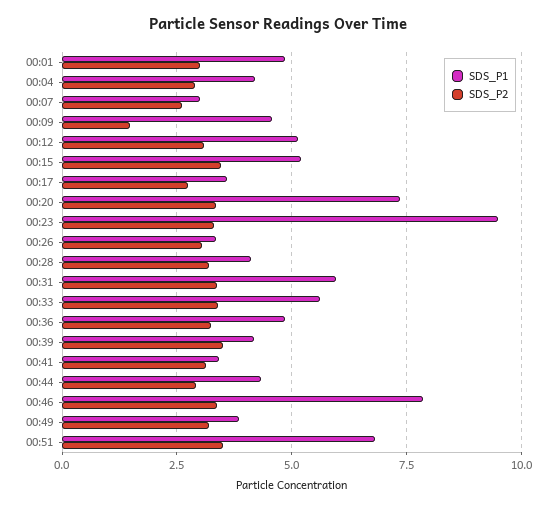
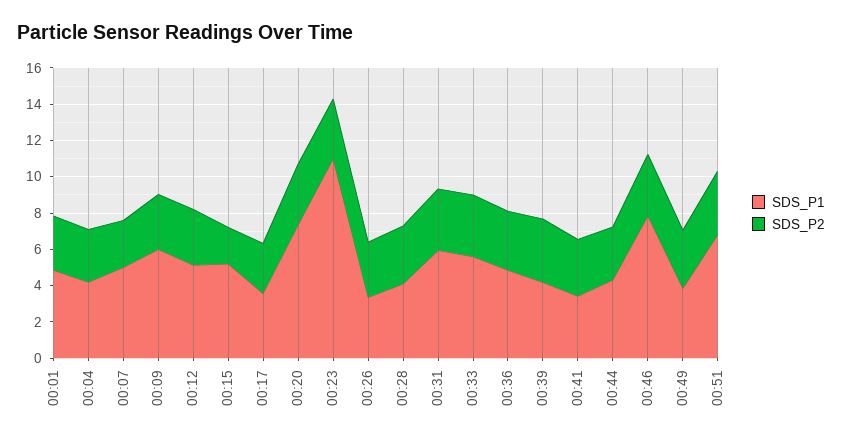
  {
    "SDS_P1": {
      "00:01": 4.75,
      "00:04": 4.25,
-     "00:07": 3,
+     "00:07": 5,
-     "00:09": 4.5,
+     "00:09": 6,
      "00:12": 5.25,
      "00:15": 5.25,
      "00:17": 3.5,
      "00:20": 7.25,
-     "00:23": 9.5,
+     "00:23": 11,
      "00:26": 3.25,
      "00:28": 4,
      "00:31": 6,
      "00:33": 5.5,
      "00:36": 4.75,
      "00:39": 4.25,
      "00:41": 3.5,
      "00:44": 4.25,
      "00:46": 7.75,
      "00:49": 3.75,
      "00:51": 6.75
    },
    "SDS_P2": {
      "00:01": 3,
      "00:04": 3,
      "00:07": 2.5,
-     "00:09": 1.5,
+     "00:09": 3,
      "00:12": 3,
-     "00:15": 3.5,
+     "00:15": 2,
      "00:17": 2.75,
      "00:20": 3.25,
      "00:23": 3.25,
      "00:26": 3,
      "00:28": 3.25,
      "00:31": 3.5,
      "00:33": 3.5,
      "00:36": 3.25,
      "00:39": 3.5,
      "00:41": 3.25,
      "00:44": 3,
      "00:46": 3.5,
      "00:49": 3.25,
      "00:51": 3.5
    }
  }

